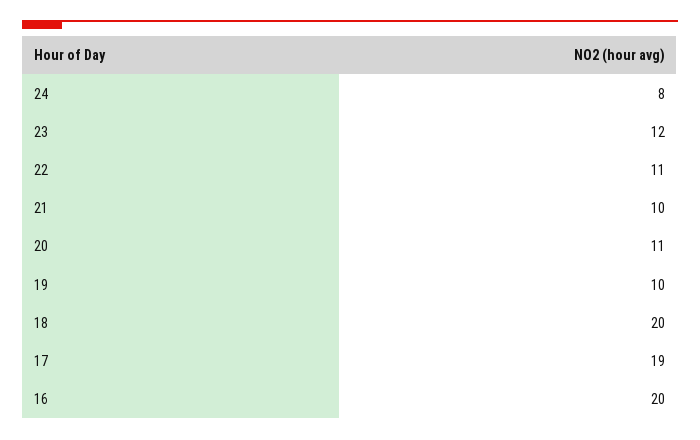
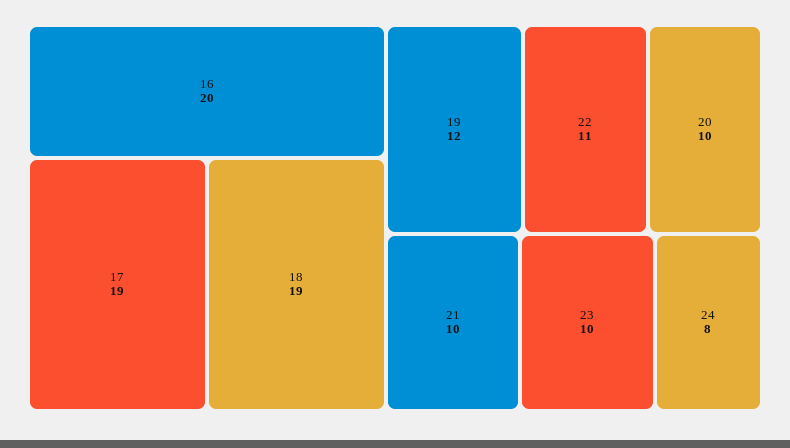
  {
    "24": 8,
-   "23": 12,
+   "23": 10,
    "22": 11,
    "21": 10,
-   "20": 11,
+   "20": 10,
-   "19": 10,
+   "19": 12,
-   "18": 20,
+   "18": 19,
    "17": 19,
    "16": 20
  }

